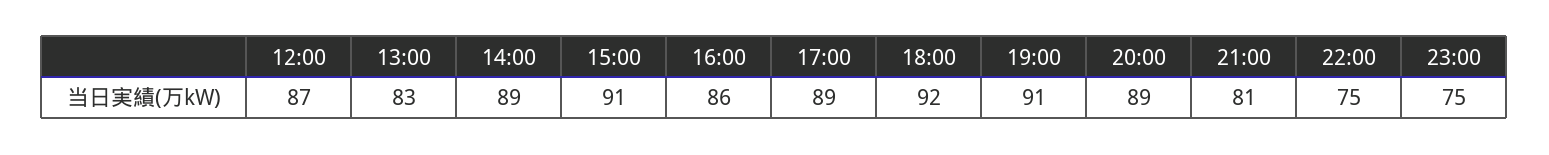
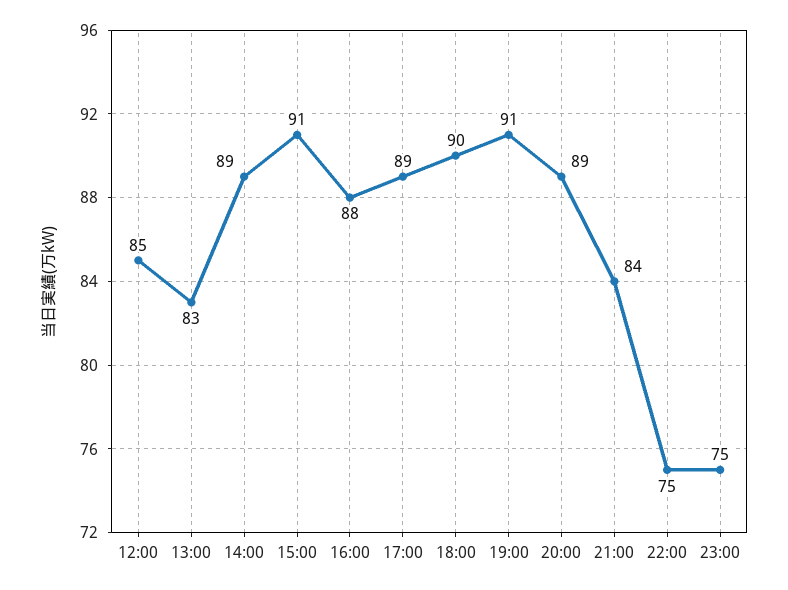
  {
-   "12:00": 87,
+   "12:00": 85,
    "13:00": 83,
    "14:00": 89,
    "15:00": 91,
-   "16:00": 86,
+   "16:00": 88,
    "17:00": 89,
-   "18:00": 92,
+   "18:00": 90,
    "19:00": 91,
    "20:00": 89,
-   "21:00": 81,
+   "21:00": 84,
    "22:00": 75,
    "23:00": 75
  }

